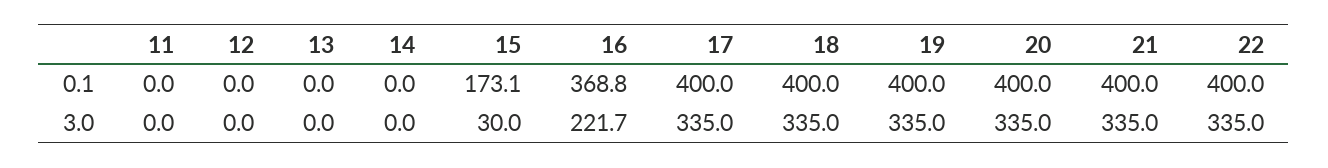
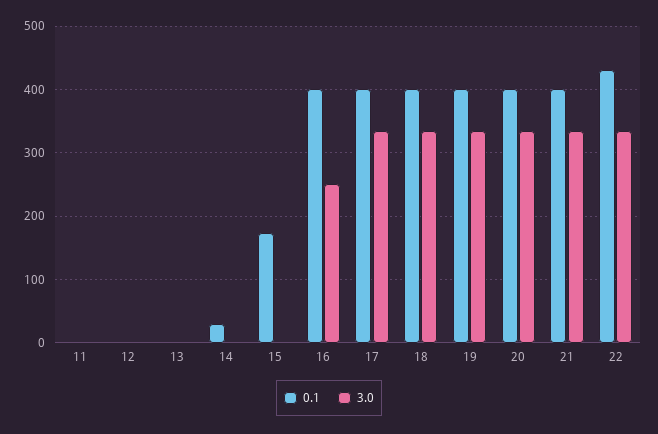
  {
    "0.1": {
      "11": 0,
      "12": 0,
      "13": 0,
-     "14": 0,
+     "14": 30,
      "15": 173.1,
-     "16": 368.8,
+     "16": 400,
      "17": 400,
      "18": 400,
      "19": 400,
      "20": 400,
      "21": 400,
-     "22": 400
+     "22": 430
    },
    "3.0": {
      "11": 0,
      "12": 0,
      "13": 0,
      "14": 0,
-     "15": 30,
+     "15": 0,
-     "16": 221.7,
+     "16": 250,
      "17": 335,
      "18": 335,
      "19": 335,
      "20": 335,
      "21": 335,
      "22": 335
    }
  }

